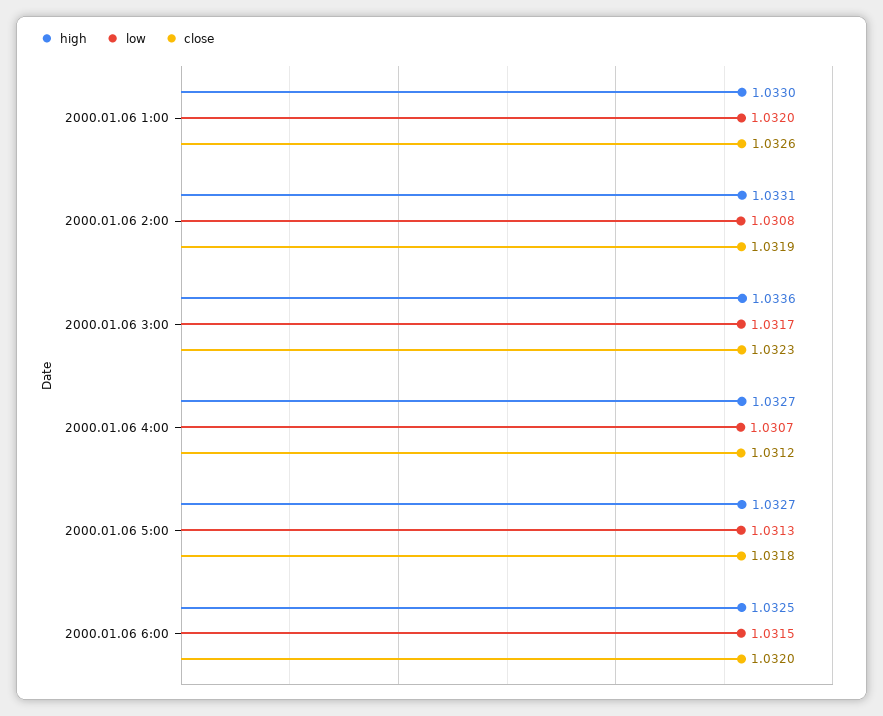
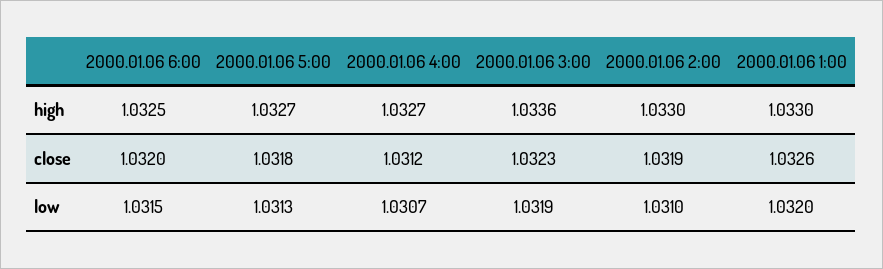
  {
    "high": {
      "2000.01.06 1:00": 1.033,
-     "2000.01.06 2:00": 1.0331,
+     "2000.01.06 2:00": 1.033,
      "2000.01.06 3:00": 1.0336,
      "2000.01.06 4:00": 1.0327,
      "2000.01.06 5:00": 1.0327,
      "2000.01.06 6:00": 1.0325
    },
    "low": {
      "2000.01.06 1:00": 1.032,
-     "2000.01.06 2:00": 1.0308,
+     "2000.01.06 2:00": 1.031,
-     "2000.01.06 3:00": 1.0317,
+     "2000.01.06 3:00": 1.0319,
      "2000.01.06 4:00": 1.0307,
      "2000.01.06 5:00": 1.0313,
      "2000.01.06 6:00": 1.0315
    },
    "close": {
      "2000.01.06 1:00": 1.0326,
      "2000.01.06 2:00": 1.0319,
      "2000.01.06 3:00": 1.0323,
      "2000.01.06 4:00": 1.0312,
      "2000.01.06 5:00": 1.0318,
      "2000.01.06 6:00": 1.032
    }
  }

